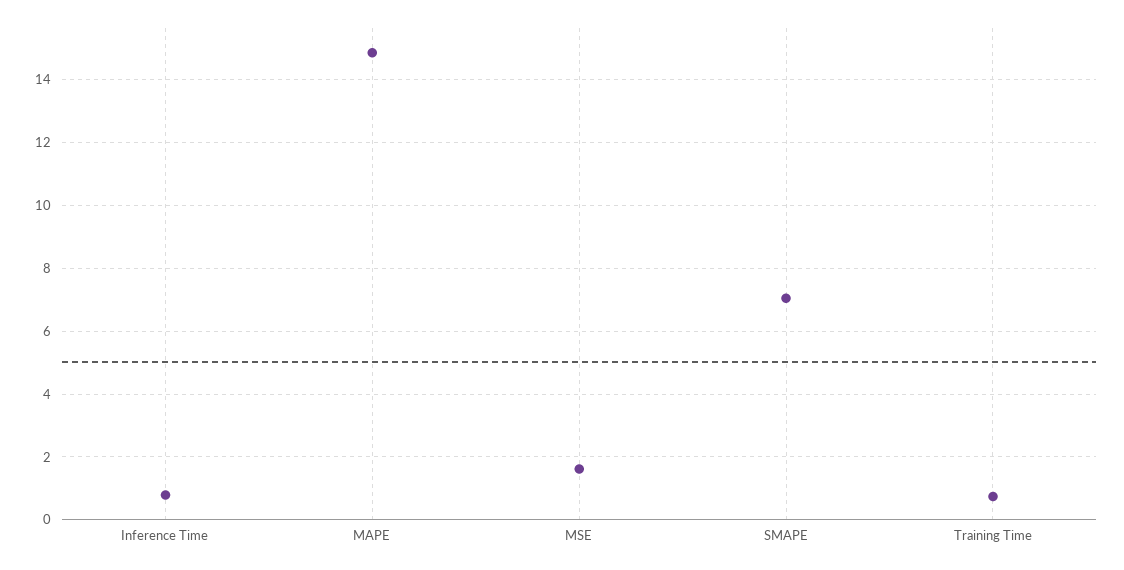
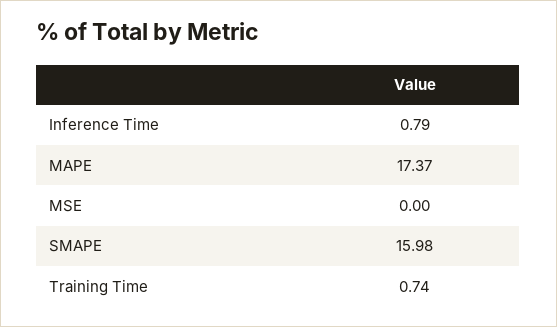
  {
    "Inference Time": 0.79,
-   "MAPE": 14.8,
+   "MAPE": 17.37,
-   "MSE": 1.6,
+   "MSE": 0,
-   "SMAPE": 7,
+   "SMAPE": 15.98,
    "Training Time": 0.74
  }

